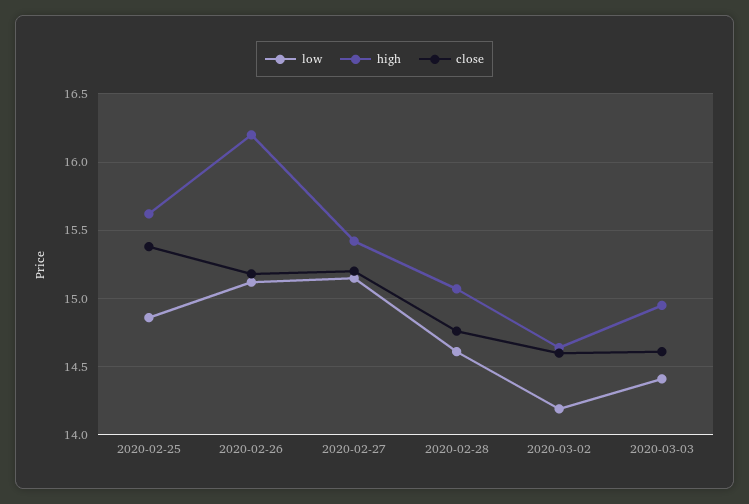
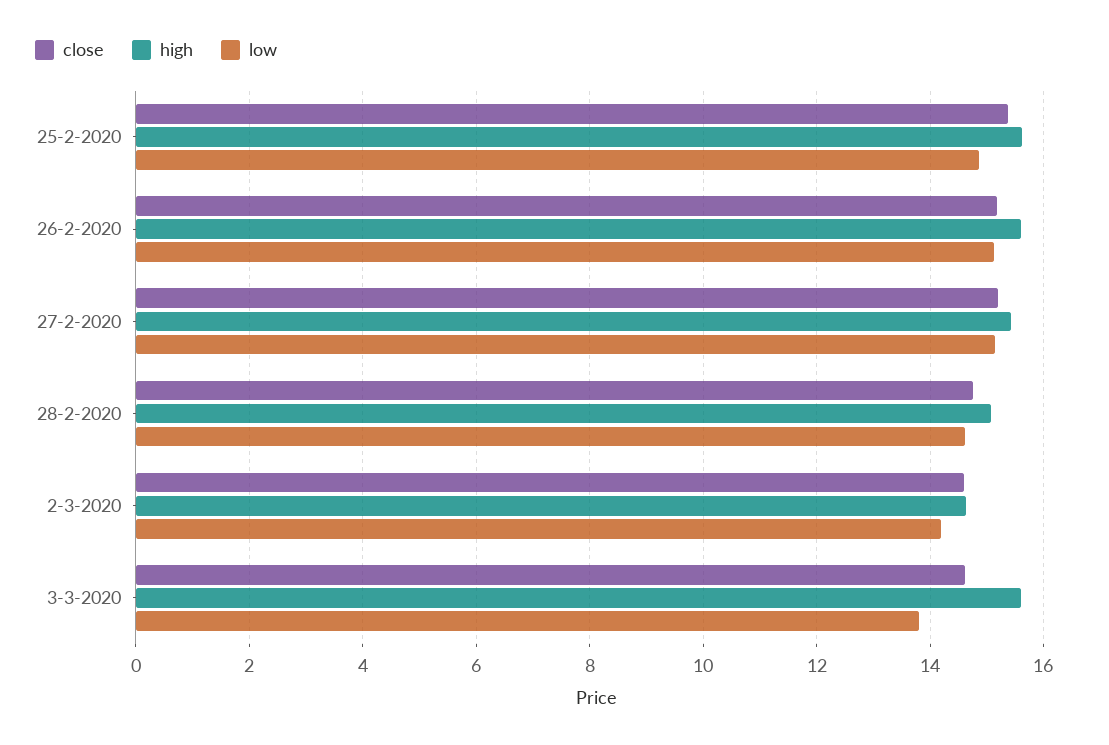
  {
    "low": {
      "2020-02-25": 14.85,
      "2020-02-26": 15.1,
      "2020-02-27": 15.15,
      "2020-02-28": 14.6,
      "2020-03-02": 14.2,
-     "2020-03-03": 14.4
+     "2020-03-03": 13.8
    },
    "high": {
      "2020-02-25": 15.6,
-     "2020-02-26": 16.2,
+     "2020-02-26": 15.6,
      "2020-02-27": 15.4,
      "2020-02-28": 15.05,
      "2020-03-02": 14.65,
-     "2020-03-03": 14.95
+     "2020-03-03": 15.6
    },
    "close": {
      "2020-02-25": 15.4,
      "2020-02-26": 15.2,
      "2020-02-27": 15.2,
      "2020-02-28": 14.75,
      "2020-03-02": 14.6,
      "2020-03-03": 14.6
    }
  }

